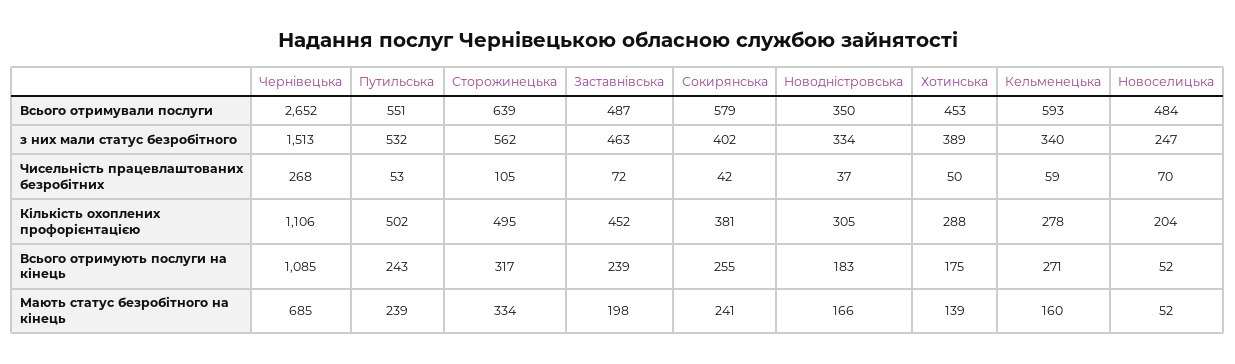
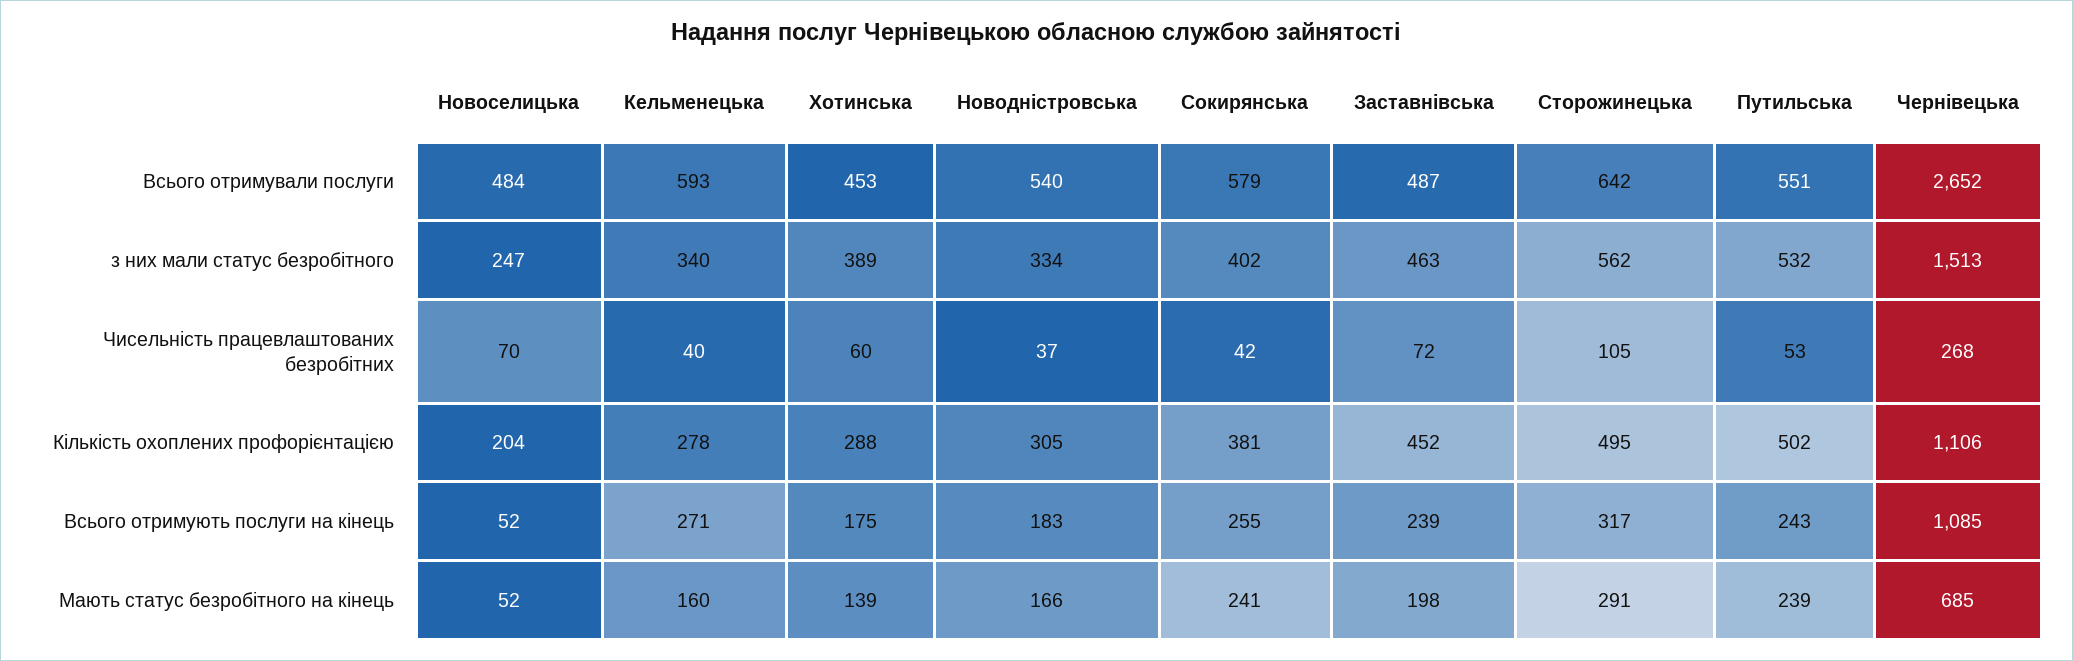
  {
    "Чернівецька": {
      "Всього отримували послуги": 2652,
      "з них мали статус безробітного": 1513,
      "Чисельність працевлаштованих безробітних": 268,
      "Кількість охоплених профорієнтацією": 1106,
      "Всього отримують послуги на кінець": 1085,
      "Мають статус безробітного на кінець": 685
    },
    "Путильська": {
      "Всього отримували послуги": 551,
      "з них мали статус безробітного": 532,
      "Чисельність працевлаштованих безробітних": 53,
      "Кількість охоплених профорієнтацією": 502,
      "Всього отримують послуги на кінець": 243,
      "Мають статус безробітного на кінець": 239
    },
    "Сторожинецька": {
-     "Всього отримували послуги": 639,
+     "Всього отримували послуги": 642,
      "з них мали статус безробітного": 562,
      "Чисельність працевлаштованих безробітних": 105,
      "Кількість охоплених профорієнтацією": 495,
      "Всього отримують послуги на кінець": 317,
-     "Мають статус безробітного на кінець": 334
+     "Мають статус безробітного на кінець": 291
    },
    "Заставнівська": {
      "Всього отримували послуги": 487,
      "з них мали статус безробітного": 463,
      "Чисельність працевлаштованих безробітних": 72,
      "Кількість охоплених профорієнтацією": 452,
      "Всього отримують послуги на кінець": 239,
      "Мають статус безробітного на кінець": 198
    },
    "Сокирянська": {
      "Всього отримували послуги": 579,
      "з них мали статус безробітного": 402,
      "Чисельність працевлаштованих безробітних": 42,
      "Кількість охоплених профорієнтацією": 381,
      "Всього отримують послуги на кінець": 255,
      "Мають статус безробітного на кінець": 241
    },
    "Новодністровська": {
-     "Всього отримували послуги": 350,
+     "Всього отримували послуги": 540,
      "з них мали статус безробітного": 334,
      "Чисельність працевлаштованих безробітних": 37,
      "Кількість охоплених профорієнтацією": 305,
      "Всього отримують послуги на кінець": 183,
      "Мають статус безробітного на кінець": 166
    },
    "Хотинська": {
      "Всього отримували послуги": 453,
      "з них мали статус безробітного": 389,
-     "Чисельність працевлаштованих безробітних": 50,
+     "Чисельність працевлаштованих безробітних": 60,
      "Кількість охоплених профорієнтацією": 288,
      "Всього отримують послуги на кінець": 175,
      "Мають статус безробітного на кінець": 139
    },
    "Кельменецька": {
      "Всього отримували послуги": 593,
      "з них мали статус безробітного": 340,
-     "Чисельність працевлаштованих безробітних": 59,
+     "Чисельність працевлаштованих безробітних": 40,
      "Кількість охоплених профорієнтацією": 278,
      "Всього отримують послуги на кінець": 271,
      "Мають статус безробітного на кінець": 160
    },
    "Новоселицька": {
      "Всього отримували послуги": 484,
      "з них мали статус безробітного": 247,
      "Чисельність працевлаштованих безробітних": 70,
      "Кількість охоплених профорієнтацією": 204,
      "Всього отримують послуги на кінець": 52,
      "Мають статус безробітного на кінець": 52
    }
  }

